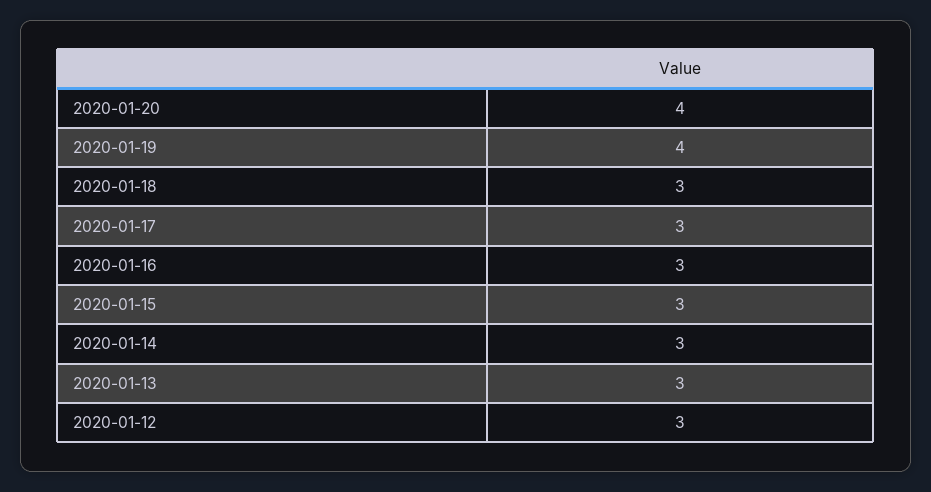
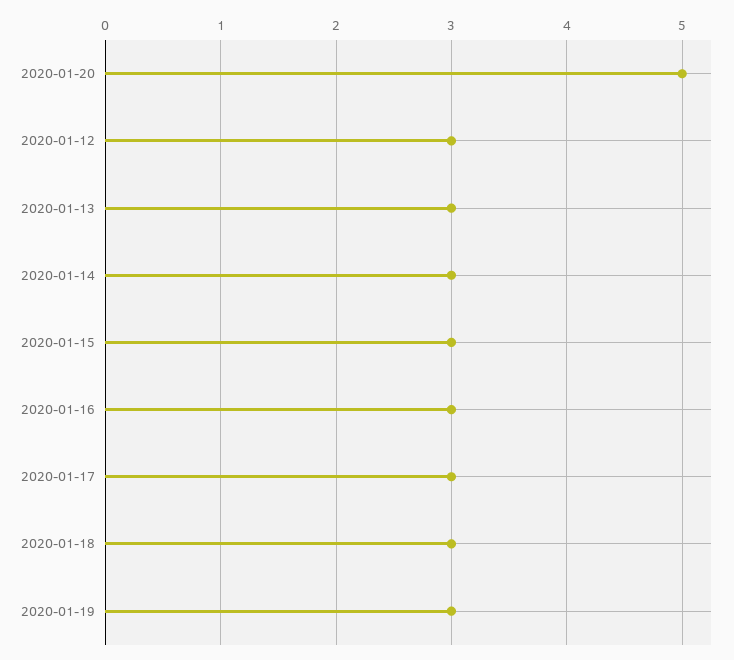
  {
-   "2020-01-20": 4,
+   "2020-01-20": 5,
-   "2020-01-19": 4,
+   "2020-01-19": 3,
    "2020-01-18": 3,
    "2020-01-17": 3,
    "2020-01-16": 3,
    "2020-01-15": 3,
    "2020-01-14": 3,
    "2020-01-13": 3,
    "2020-01-12": 3
  }

